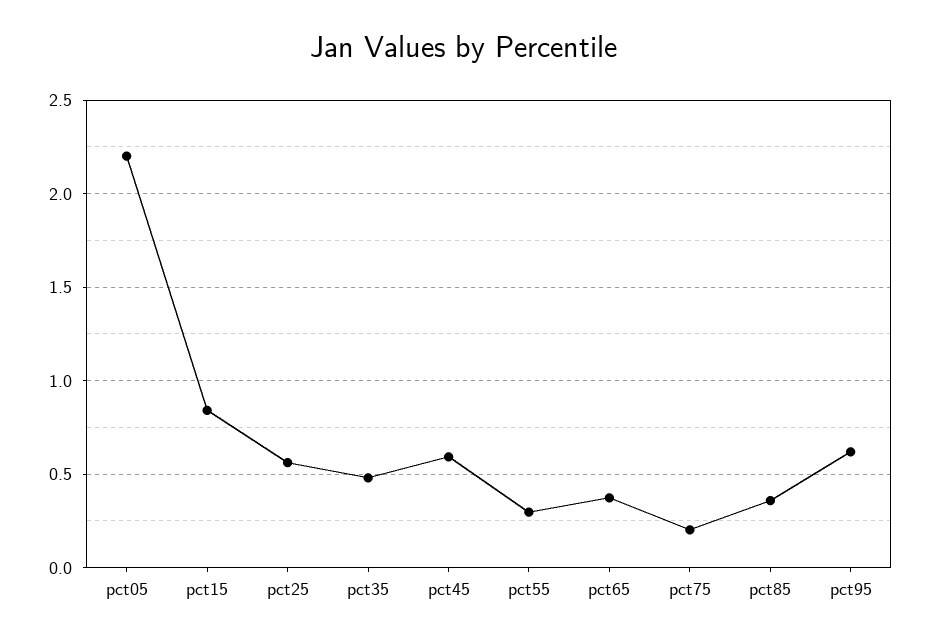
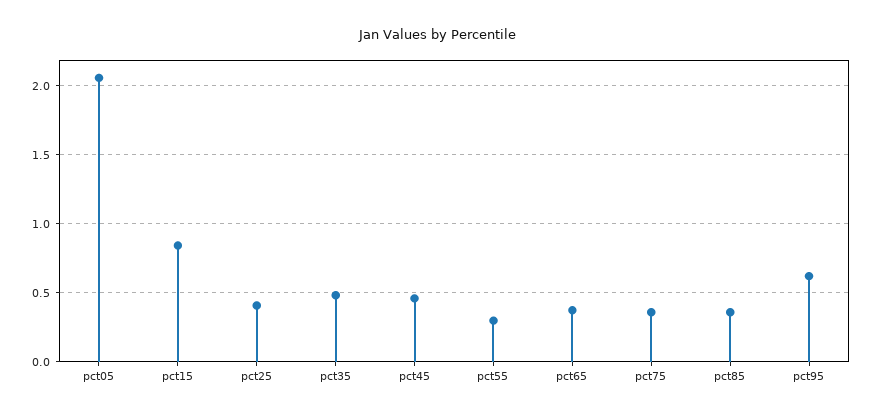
  {
-   "pct05": 2.2,
+   "pct05": 2.05,
    "pct15": 0.85,
-   "pct25": 0.55,
+   "pct25": 0.4,
    "pct35": 0.5,
-   "pct45": 0.6,
+   "pct45": 0.45,
    "pct55": 0.3,
    "pct65": 0.35,
-   "pct75": 0.2,
+   "pct75": 0.35,
    "pct85": 0.35,
    "pct95": 0.6
  }

